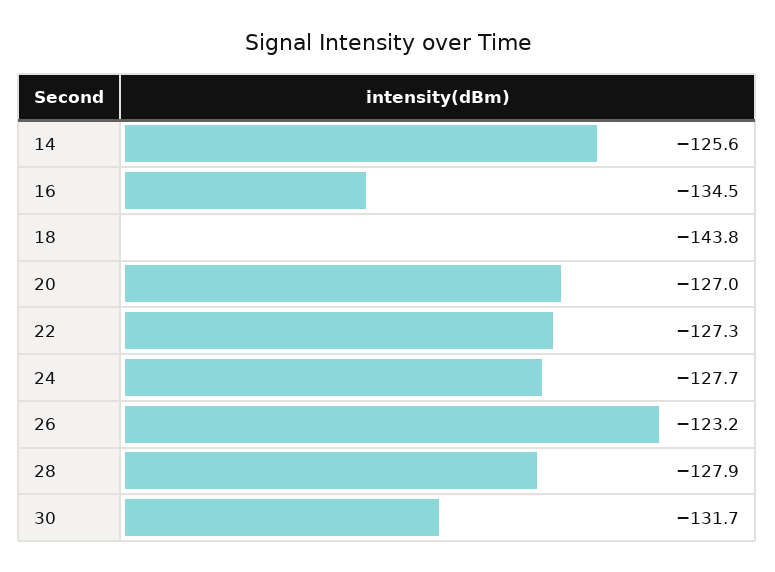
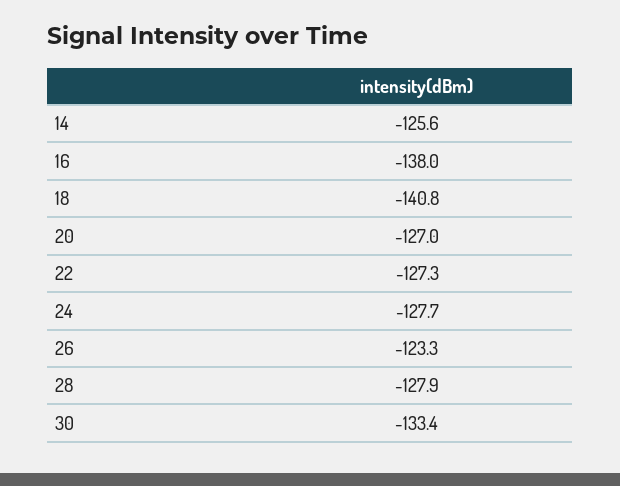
  {
    "14": -125.6,
-   "16": -134.5,
+   "16": -138,
-   "18": -143.8,
+   "18": -140.8,
    "20": -127,
    "22": -127.3,
    "24": -127.7,
-   "26": -123.2,
+   "26": -123.3,
    "28": -127.9,
-   "30": -131.7
+   "30": -133.4
  }

